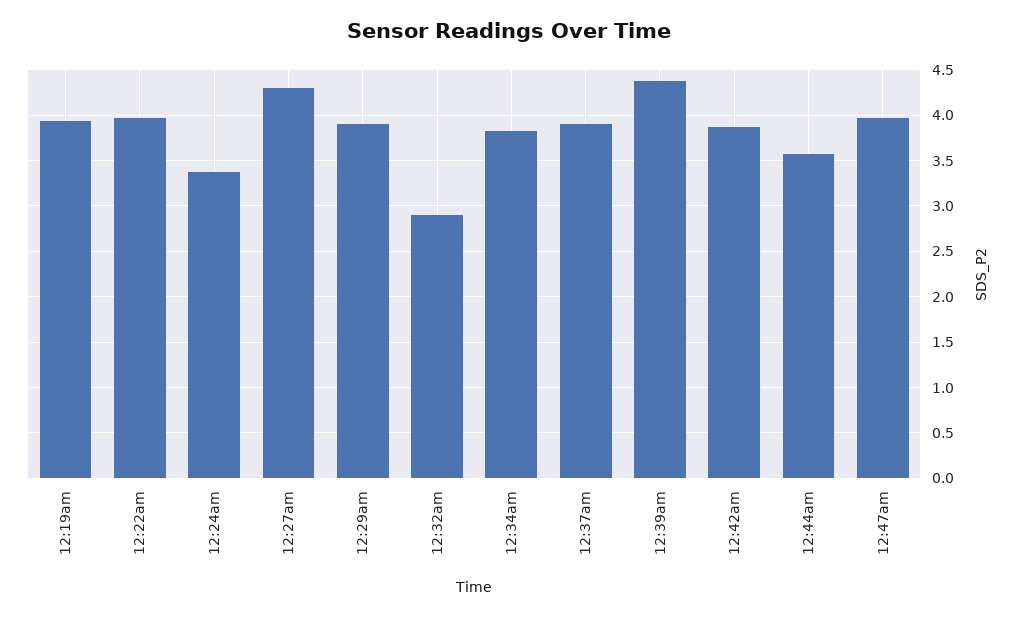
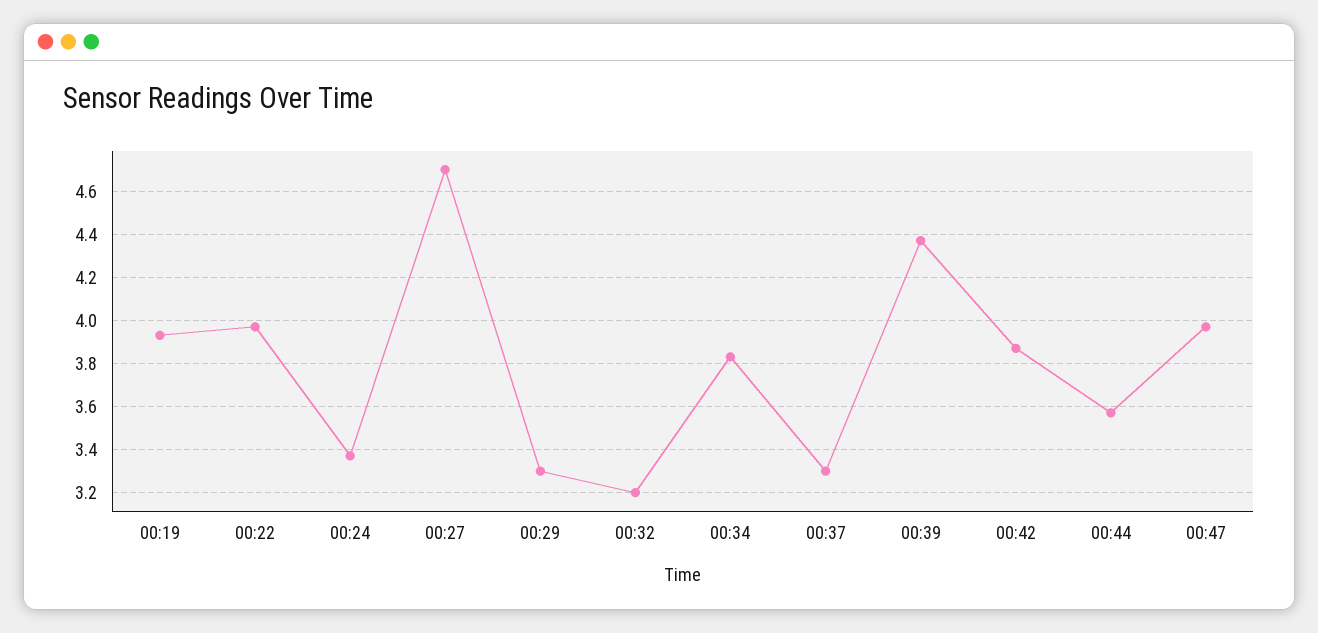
  {
    "12:19am": 3.95,
    "12:22am": 3.95,
    "12:24am": 3.35,
-   "12:27am": 4.3,
+   "12:27am": 4.7,
-   "12:29am": 3.9,
+   "12:29am": 3.3,
-   "12:32am": 2.9,
+   "12:32am": 3.2,
    "12:34am": 3.85,
-   "12:37am": 3.9,
+   "12:37am": 3.3,
    "12:39am": 4.35,
    "12:42am": 3.85,
    "12:44am": 3.55,
    "12:47am": 3.95
  }

